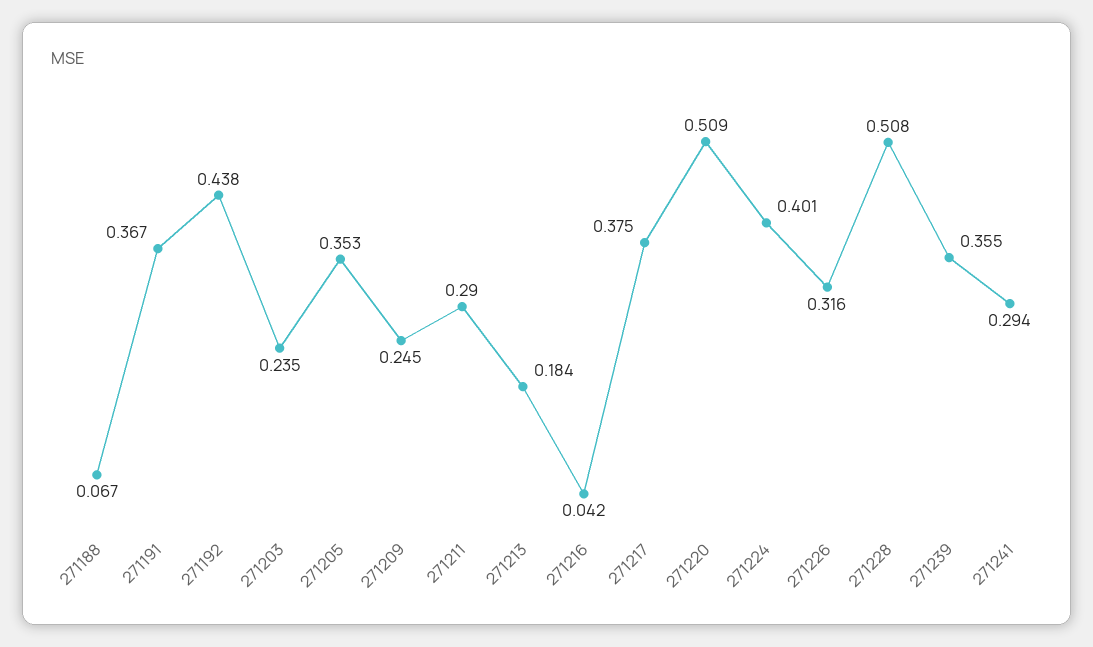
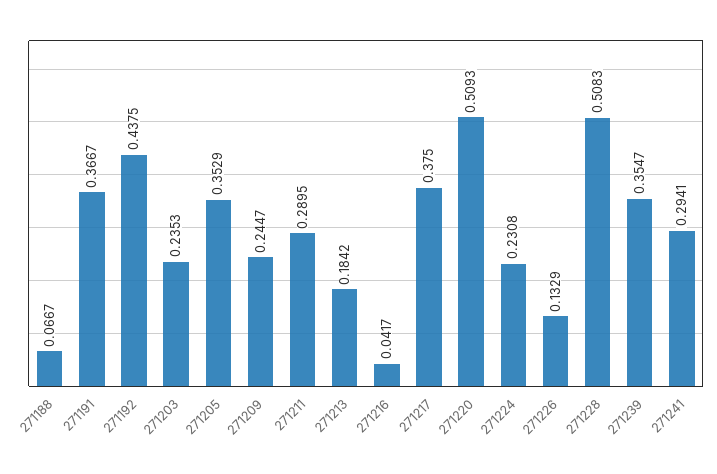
  {
    "271188": 0.0667,
    "271191": 0.3667,
    "271192": 0.4375,
    "271203": 0.2353,
    "271205": 0.3529,
    "271209": 0.2447,
    "271211": 0.2895,
    "271213": 0.1842,
    "271216": 0.0417,
    "271217": 0.375,
    "271220": 0.5093,
-   "271224": 0.401,
+   "271224": 0.2308,
-   "271226": 0.316,
+   "271226": 0.1329,
    "271228": 0.5083,
    "271239": 0.3547,
    "271241": 0.2941
  }

